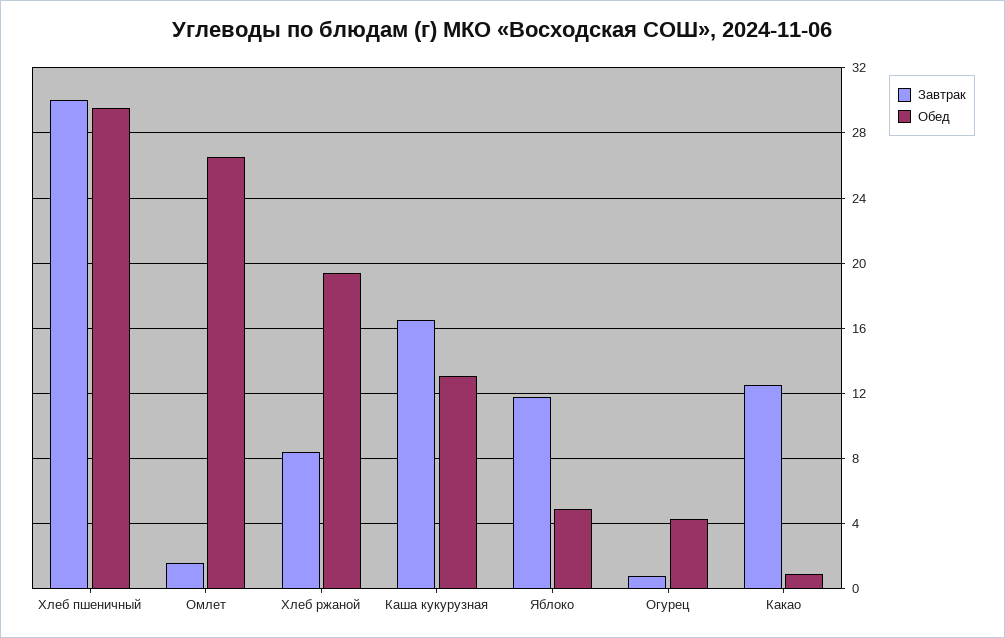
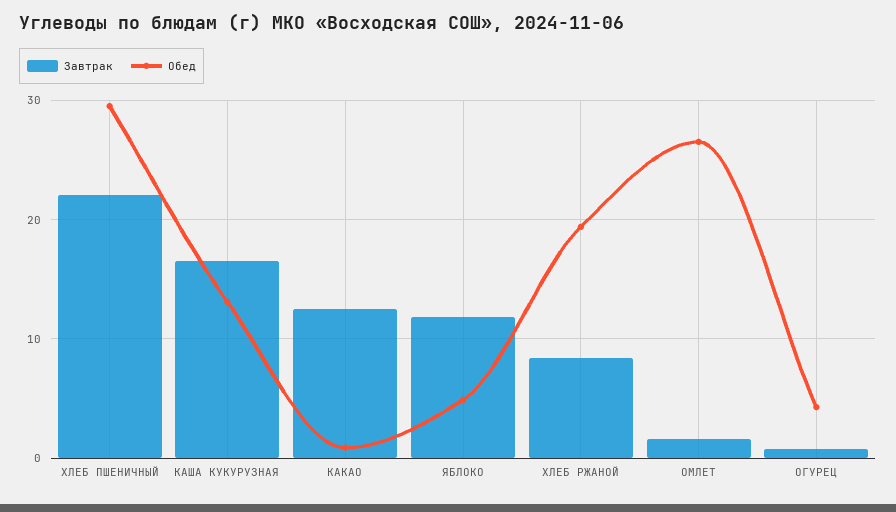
  {
    "Завтрак": {
-     "Хлеб пшеничный": 30,
+     "Хлеб пшеничный": 22,
      "Омлет": 1.5,
      "Хлеб ржаной": 8.5,
      "Каша кукурузная": 16.5,
      "Яблоко": 12,
      "Огурец": 1,
      "Какао": 12.5
    },
    "Обед": {
      "Хлеб пшеничный": 29.5,
      "Омлет": 26.5,
      "Хлеб ржаной": 19.5,
      "Каша кукурузная": 13,
      "Яблоко": 5,
      "Огурец": 4.5,
      "Какао": 1
    }
  }

